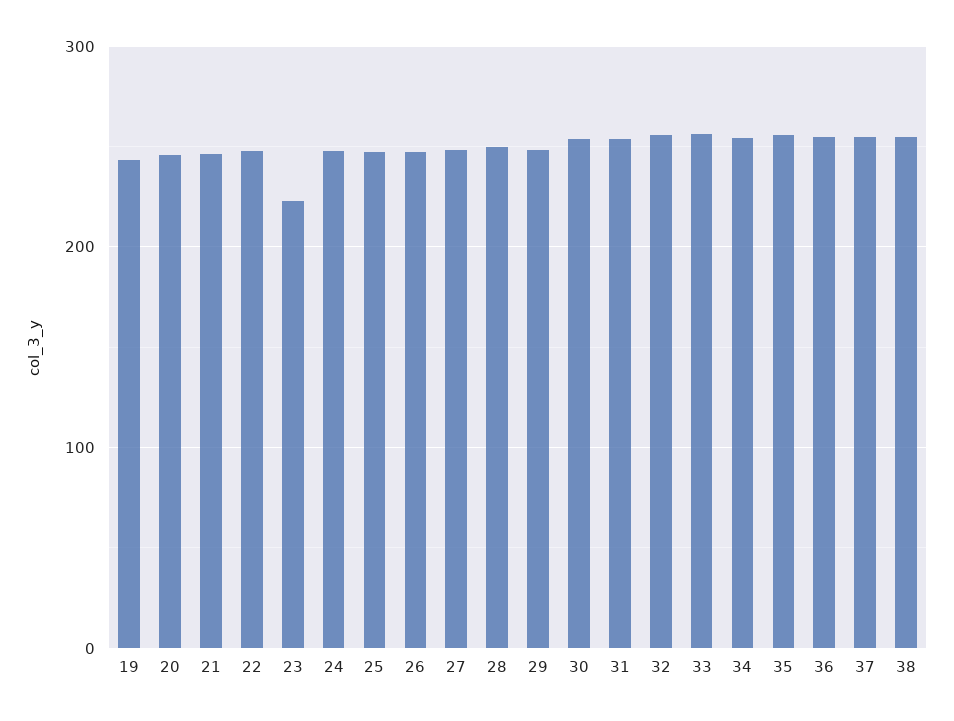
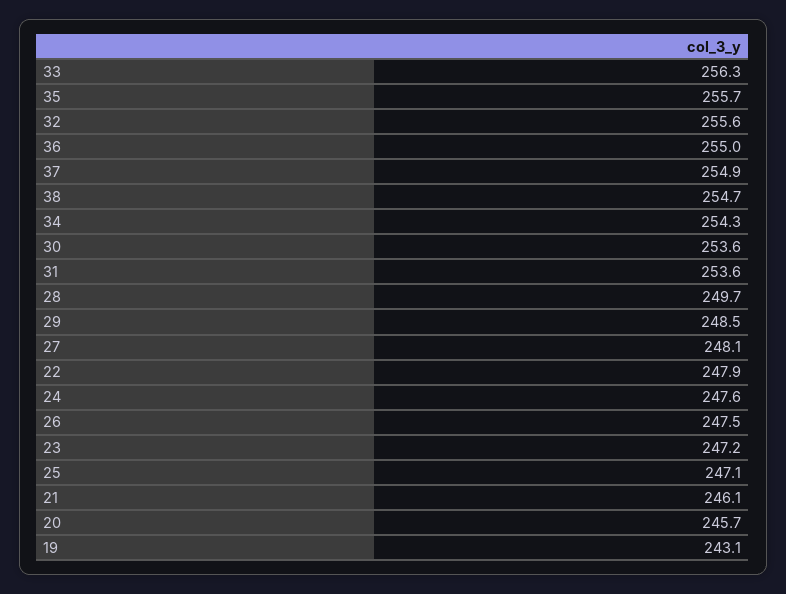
  {
    "19": 243.1,
    "20": 245.7,
    "21": 246.1,
    "22": 247.9,
-   "23": 220,
+   "23": 247.2,
    "24": 247.6,
    "25": 247.1,
    "26": 247.5,
    "27": 248.1,
    "28": 249.7,
    "29": 248.5,
    "30": 253.6,
    "31": 253.6,
    "32": 255.6,
    "33": 256.3,
    "34": 254.3,
    "35": 255.7,
    "36": 255,
    "37": 254.9,
    "38": 254.7
  }

